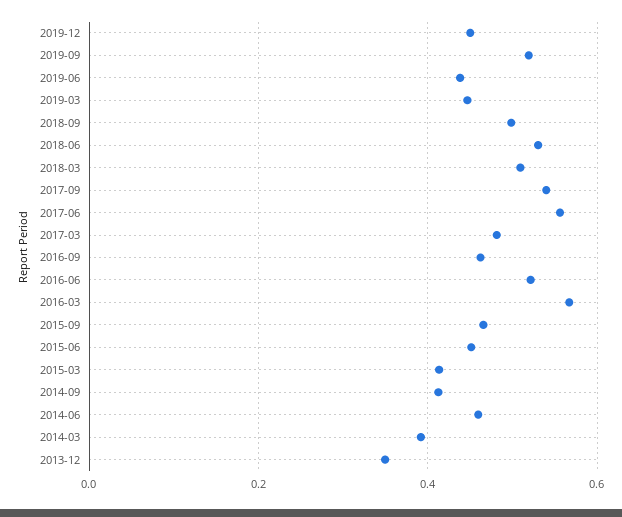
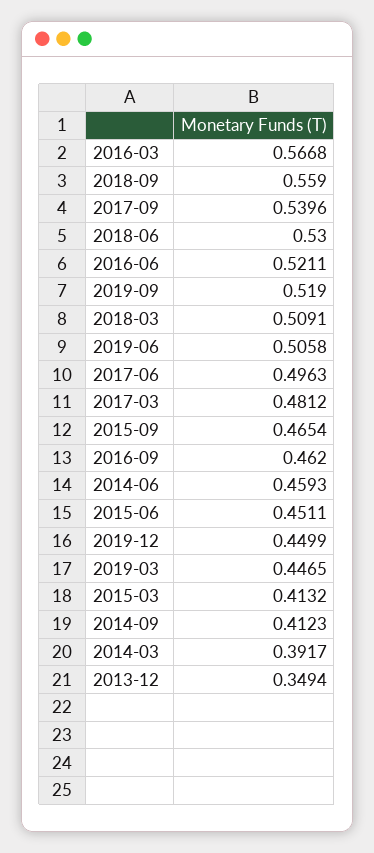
  {
    "2019-12": 0.4499,
    "2019-09": 0.519,
-   "2019-06": 0.44,
+   "2019-06": 0.5058,
    "2019-03": 0.4465,
-   "2018-09": 0.5,
+   "2018-09": 0.559,
    "2018-06": 0.53,
    "2018-03": 0.5091,
    "2017-09": 0.5396,
-   "2017-06": 0.56,
+   "2017-06": 0.4963,
    "2017-03": 0.4812,
    "2016-09": 0.462,
    "2016-06": 0.5211,
    "2016-03": 0.5668,
    "2015-09": 0.4654,
    "2015-06": 0.4511,
    "2015-03": 0.4132,
    "2014-09": 0.4123,
    "2014-06": 0.4593,
    "2014-03": 0.3917,
    "2013-12": 0.3494
  }

